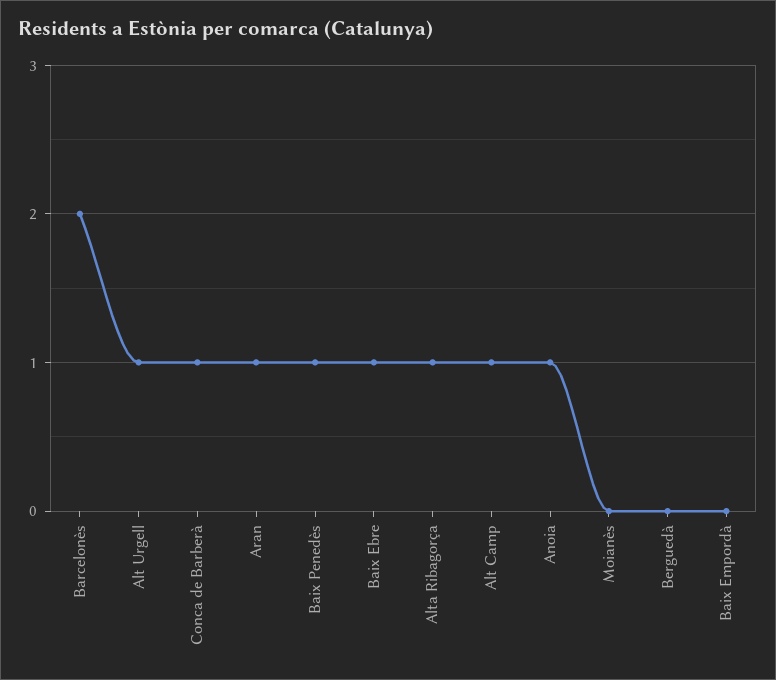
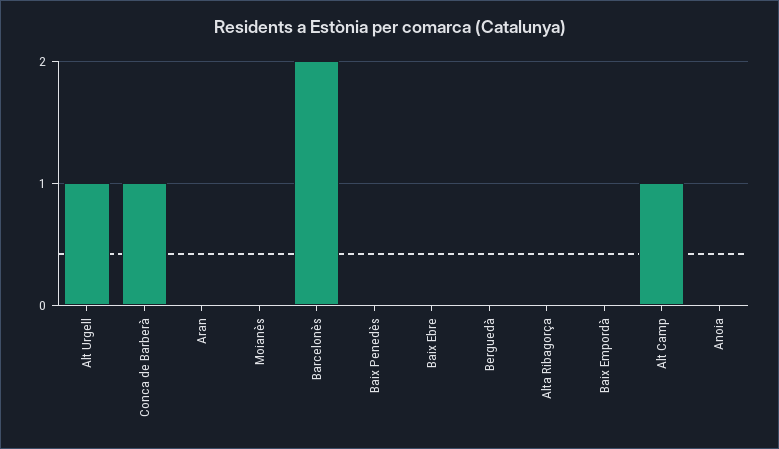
  {
    "Barcelonès": 2,
    "Alt Urgell": 1,
    "Conca de Barberà": 1,
-   "Aran": 1,
+   "Aran": 0,
-   "Baix Penedès": 1,
+   "Baix Penedès": 0,
-   "Baix Ebre": 1,
+   "Baix Ebre": 0,
-   "Alta Ribagorça": 1,
+   "Alta Ribagorça": 0,
    "Alt Camp": 1,
-   "Anoia": 1,
+   "Anoia": 0,
    "Moianès": 0,
    "Berguedà": 0,
    "Baix Empordà": 0
  }

